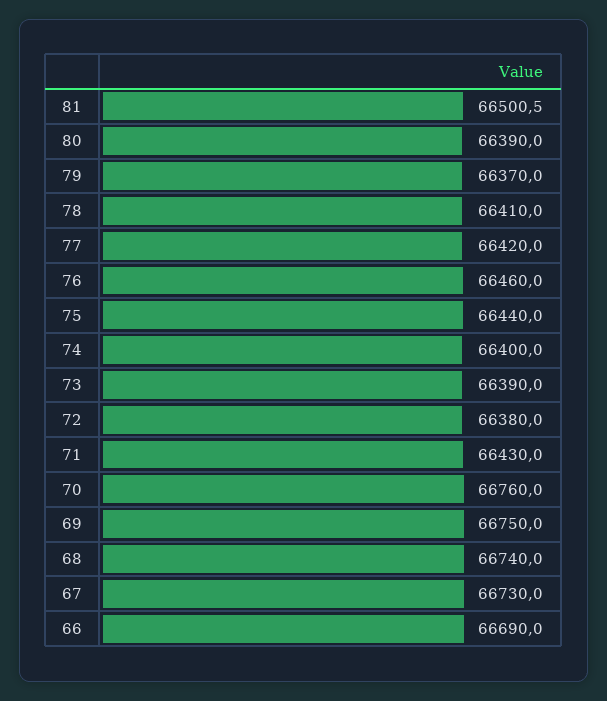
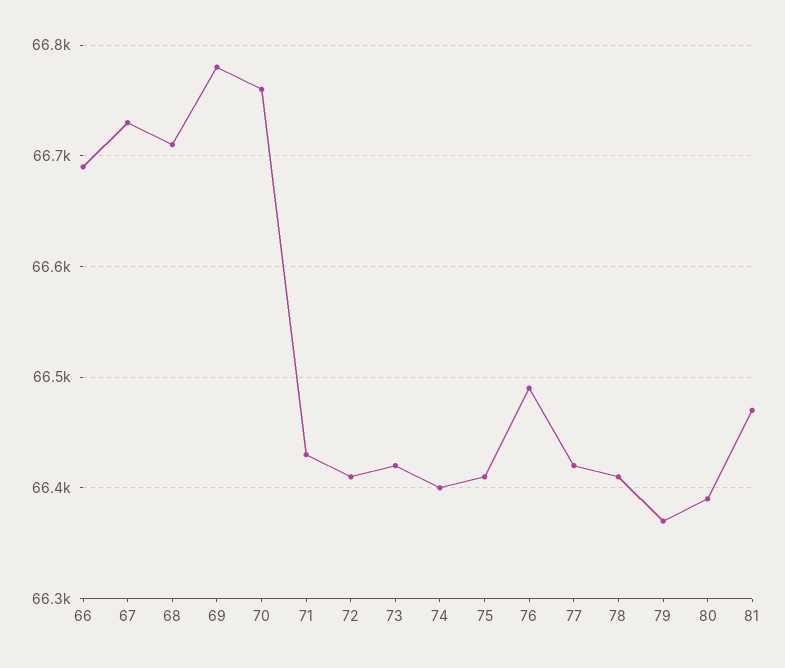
  {
-   "81": 66500.5,
+   "81": 66470,
    "80": 66390,
    "79": 66370,
    "78": 66410,
    "77": 66420,
-   "76": 66460,
+   "76": 66490,
-   "75": 66440,
+   "75": 66410,
    "74": 66400,
-   "73": 66390,
+   "73": 66420,
-   "72": 66380,
+   "72": 66410,
    "71": 66430,
    "70": 66760,
-   "69": 66750,
+   "69": 66780,
-   "68": 66740,
+   "68": 66710,
    "67": 66730,
    "66": 66690
  }

